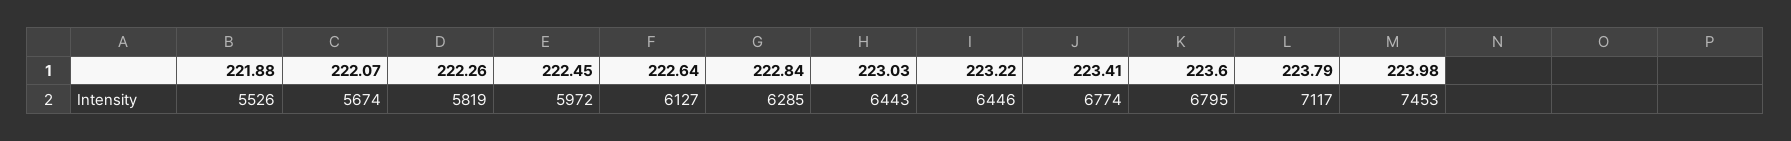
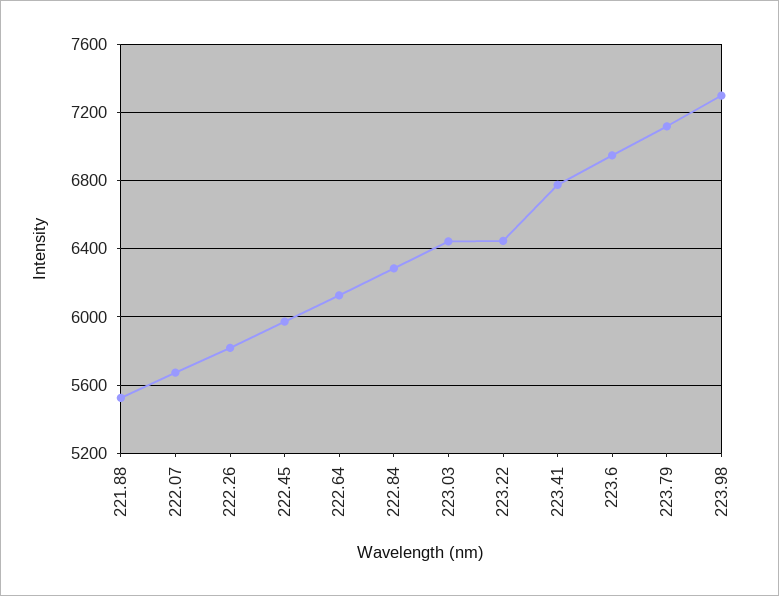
  {
    "221.88": 5526,
    "222.07": 5674,
    "222.26": 5819,
    "222.45": 5972,
    "222.64": 6127,
    "222.84": 6285,
    "223.03": 6443,
    "223.22": 6446,
    "223.41": 6774,
-   "223.6": 6795,
+   "223.6": 6950,
    "223.79": 7117,
-   "223.98": 7453
+   "223.98": 7300
  }

